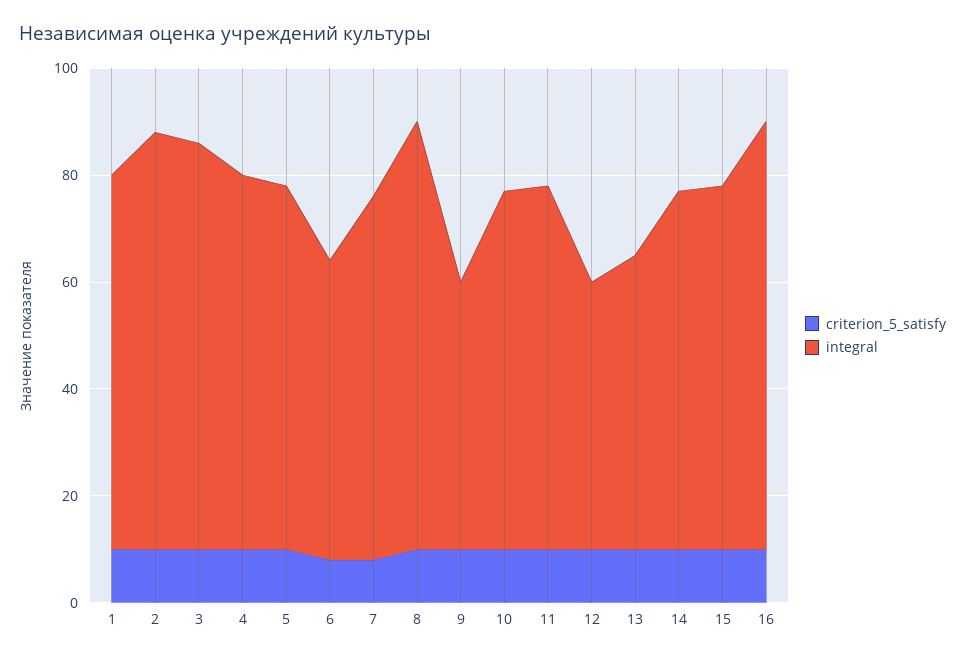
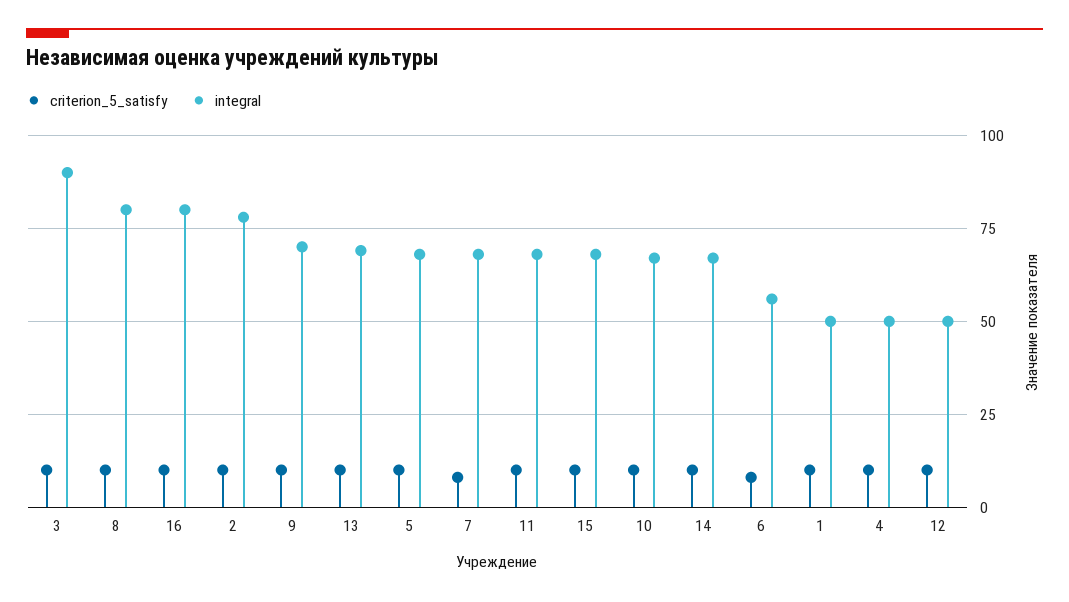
  {
    "criterion_5_satisfy": {
      "1": 10,
      "2": 10,
      "3": 10,
      "4": 10,
      "5": 10,
      "6": 10,
      "7": 10,
      "8": 10,
      "9": 10,
      "10": 10,
      "11": 10,
      "12": 10,
      "13": 10,
      "14": 10,
      "15": 10,
      "16": 10
    },
    "integral": {
-     "1": 70,
+     "1": 50,
      "2": 80,
-     "3": 75,
+     "3": 90,
-     "4": 70,
+     "4": 50,
      "5": 70,
      "6": 55,
      "7": 70,
      "8": 80,
-     "9": 50,
+     "9": 70,
      "10": 65,
      "11": 70,
      "12": 50,
-     "13": 55,
+     "13": 70,
      "14": 65,
      "15": 70,
      "16": 80
    }
  }

